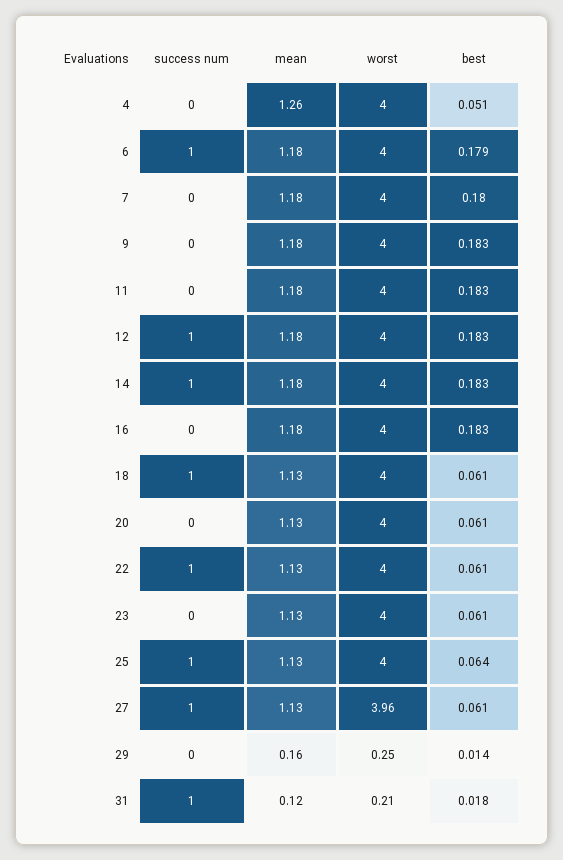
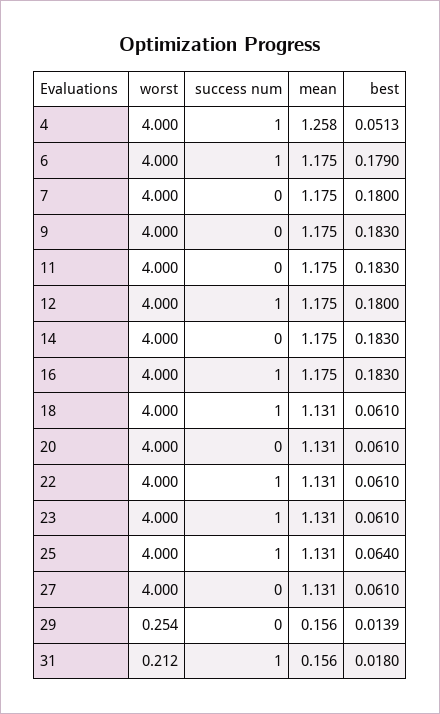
  {
    "success num": {
-     "4": 0,
+     "4": 1,
      "6": 1,
      "7": 0,
      "9": 0,
      "11": 0,
      "12": 1,
-     "14": 1,
+     "14": 0,
-     "16": 0,
+     "16": 1,
      "18": 1,
      "20": 0,
      "22": 1,
-     "23": 0,
+     "23": 1,
      "25": 1,
-     "27": 1,
+     "27": 0,
      "29": 0,
      "31": 1
    },
    "mean": {
      "4": 1.258,
      "6": 1.175,
      "7": 1.175,
      "9": 1.175,
      "11": 1.175,
      "12": 1.175,
      "14": 1.175,
      "16": 1.175,
      "18": 1.131,
      "20": 1.131,
      "22": 1.131,
      "23": 1.131,
      "25": 1.131,
      "27": 1.131,
      "29": 0.156,
-     "31": 0.12
+     "31": 0.156
    },
    "worst": {
      "4": 4,
      "6": 4,
      "7": 4,
      "9": 4,
      "11": 4,
      "12": 4,
      "14": 4,
      "16": 4,
      "18": 4,
      "20": 4,
      "22": 4,
      "23": 4,
      "25": 4,
-     "27": 3.96,
+     "27": 4,
      "29": 0.254,
      "31": 0.212
    },
    "best": {
      "4": 0.0513,
      "6": 0.179,
      "7": 0.18,
      "9": 0.183,
      "11": 0.183,
-     "12": 0.183,
+     "12": 0.18,
      "14": 0.183,
      "16": 0.183,
      "18": 0.061,
      "20": 0.061,
      "22": 0.061,
      "23": 0.061,
      "25": 0.064,
      "27": 0.061,
      "29": 0.0139,
      "31": 0.018
    }
  }

